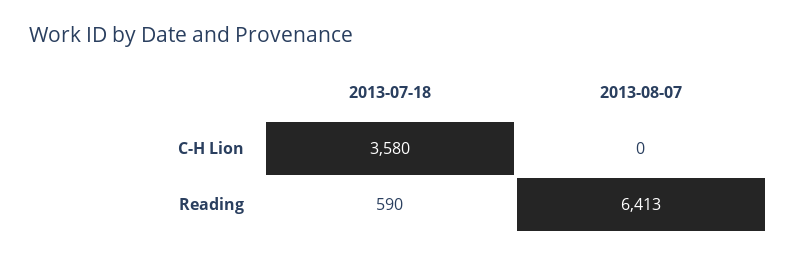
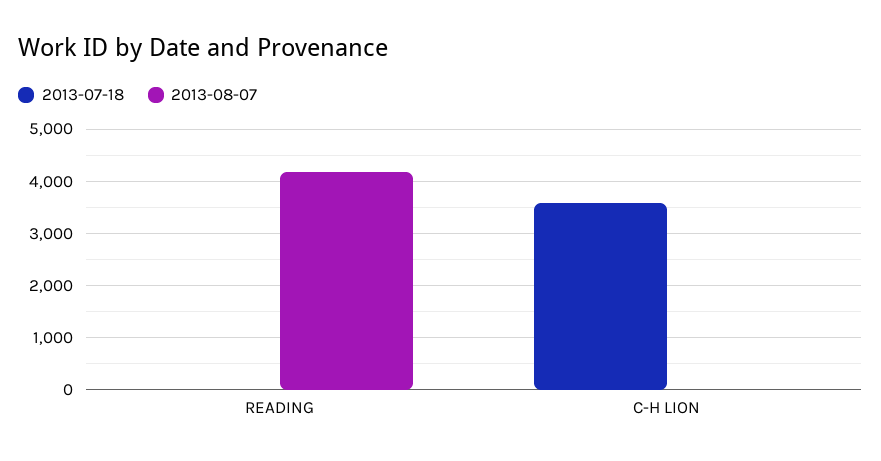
  {
    "2013-07-18": {
      "C-H Lion": 3580,
-     "Reading": 590
+     "Reading": 0
    },
    "2013-08-07": {
      "C-H Lion": 0,
-     "Reading": 6413
+     "Reading": 4200
    }
  }

